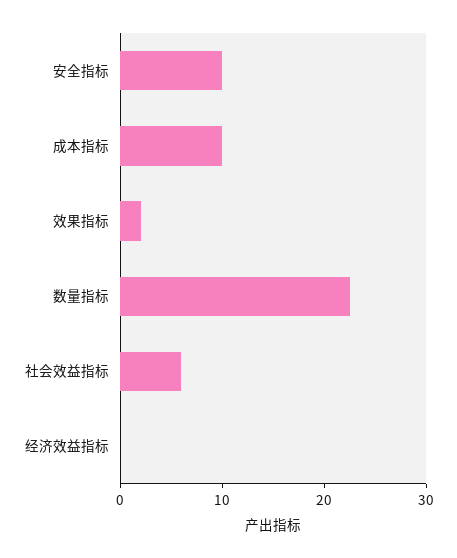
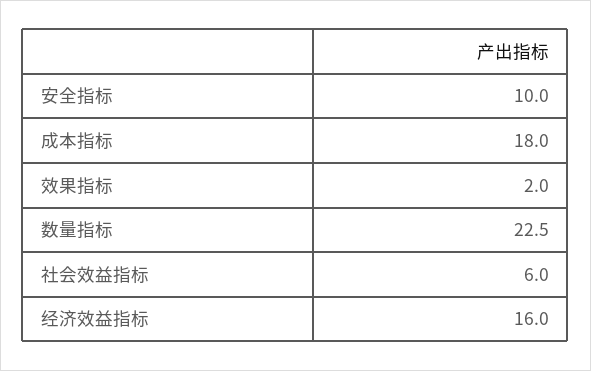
  {
    "安全指标": 10,
-   "成本指标": 10,
+   "成本指标": 18,
    "效果指标": 2,
    "数量指标": 22.5,
    "社会效益指标": 6,
-   "经济效益指标": 0
+   "经济效益指标": 16
  }

